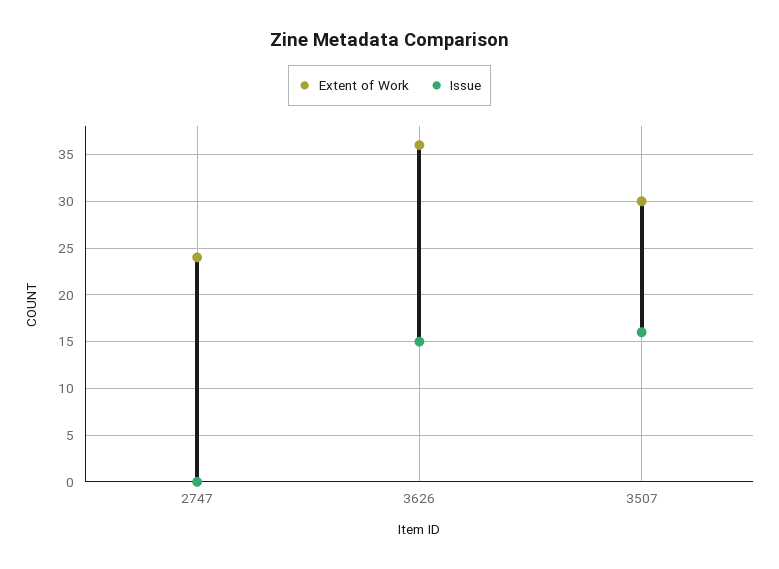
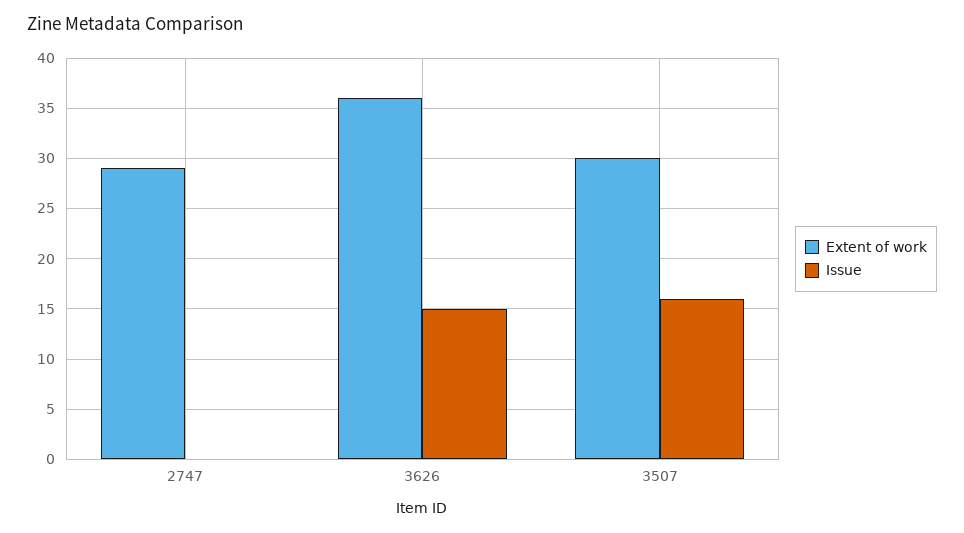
  {
    "Extent of Work": {
-     "2747": 24,
+     "2747": 29,
      "3626": 36,
      "3507": 30
    },
    "Issue": {
      "2747": 0,
      "3626": 15,
      "3507": 16
    }
  }

